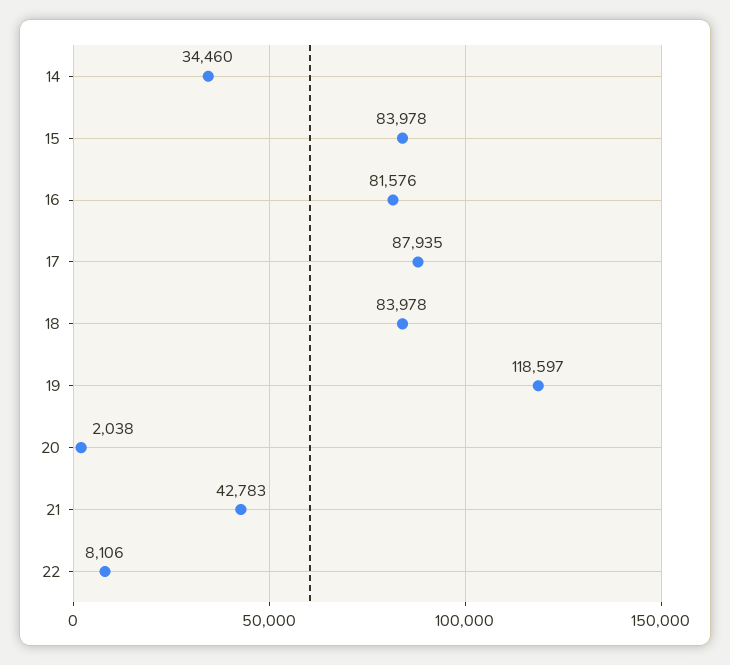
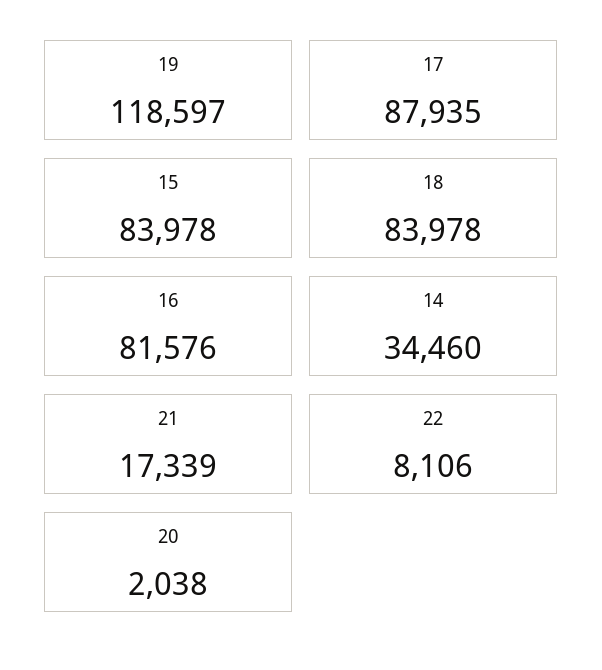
  {
    "14": 34460,
    "15": 83978,
    "16": 81576,
    "17": 87935,
    "18": 83978,
    "19": 118597,
    "20": 2038,
-   "21": 42783,
+   "21": 17339,
    "22": 8106
  }

